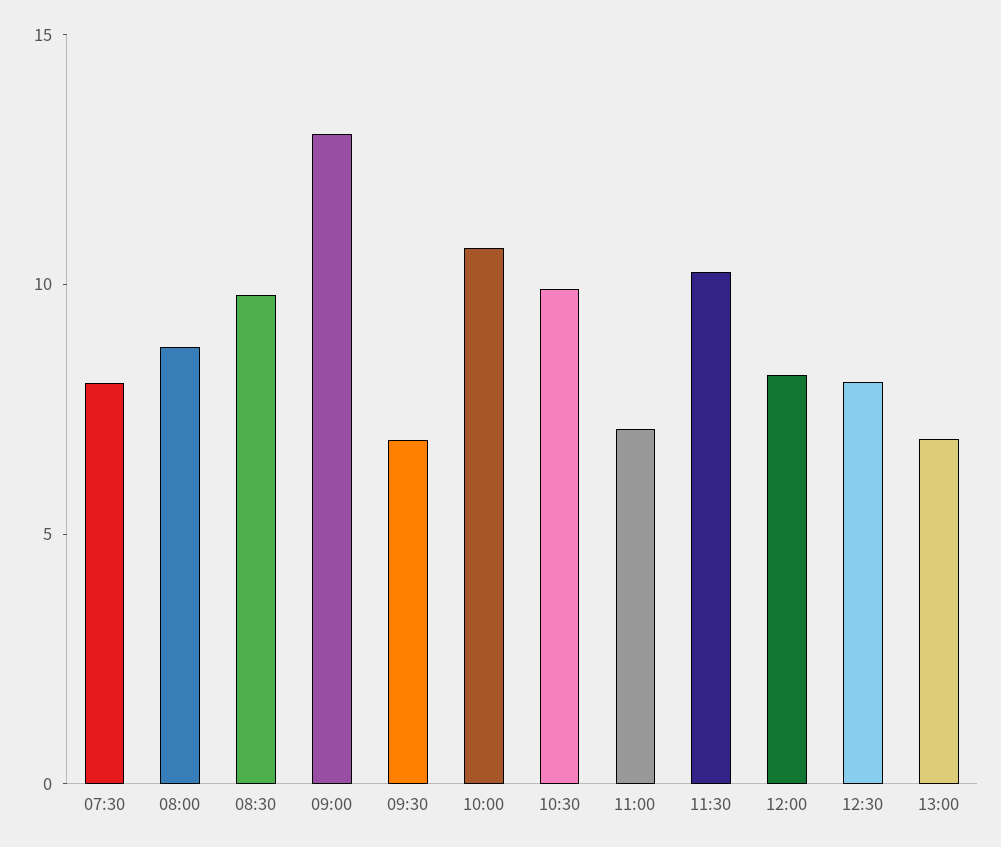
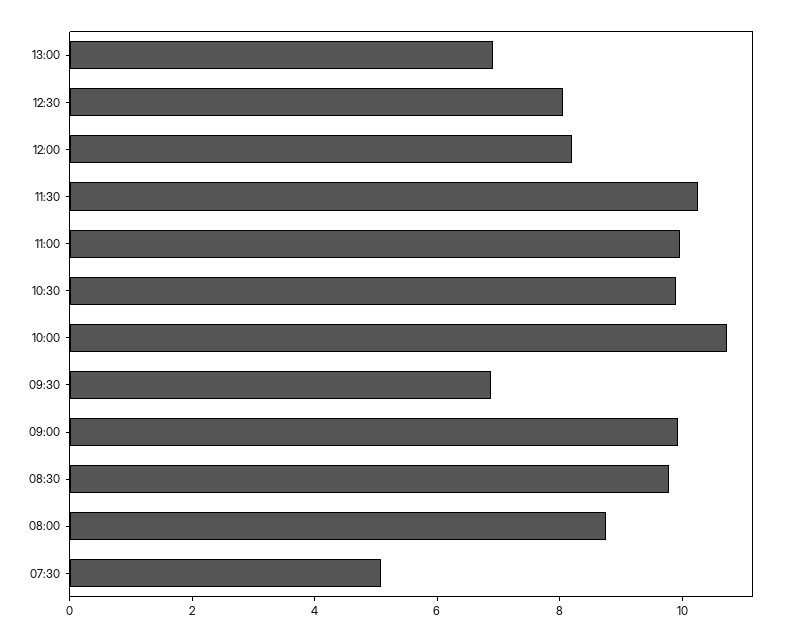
  {
-   "07:30": 8,
+   "07:30": 5,
    "08:00": 9,
    "08:30": 10,
-   "09:00": 13,
+   "09:00": 10,
    "09:30": 7,
    "10:00": 10.5,
    "10:30": 10,
-   "11:00": 7,
+   "11:00": 10,
    "11:30": 10.5,
    "12:00": 8,
    "12:30": 8,
    "13:00": 7
  }

